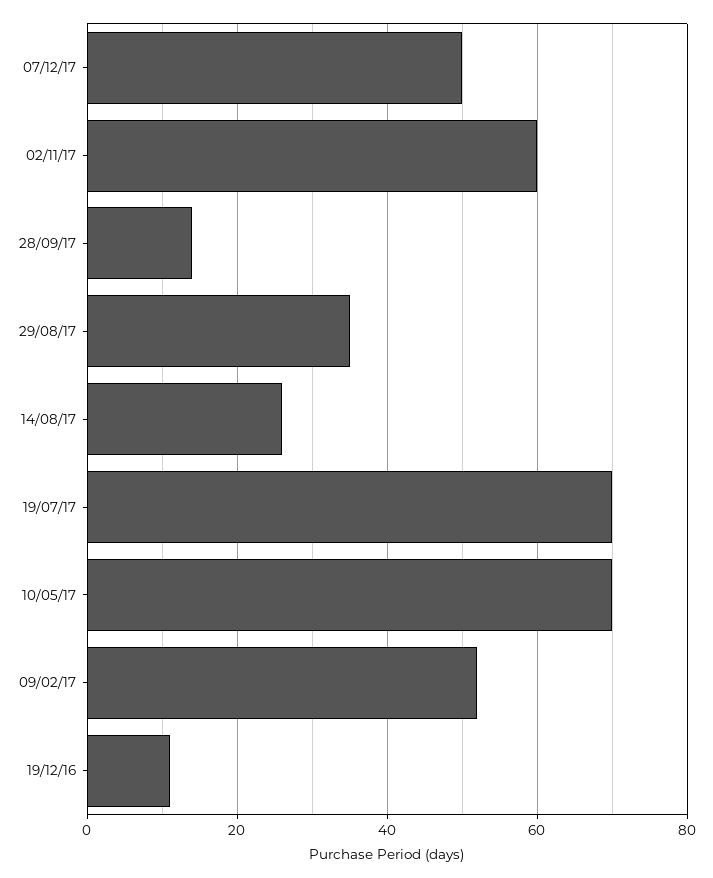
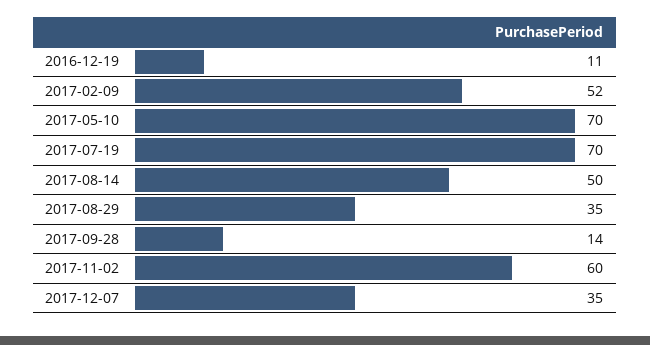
  {
-   "07/12/17": 50,
+   "07/12/17": 35,
    "02/11/17": 60,
    "28/09/17": 14,
    "29/08/17": 35,
-   "14/08/17": 25,
+   "14/08/17": 50,
    "19/07/17": 70,
    "10/05/17": 70,
    "09/02/17": 52,
    "19/12/16": 11
  }

